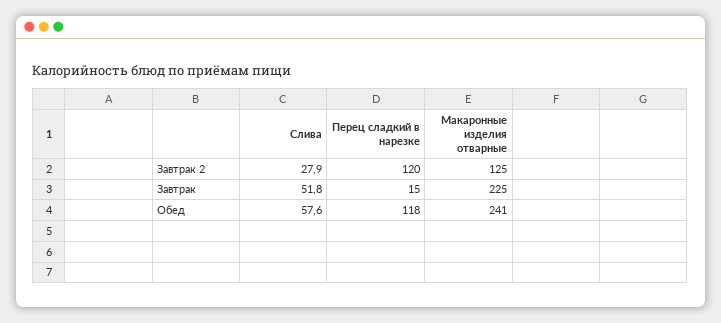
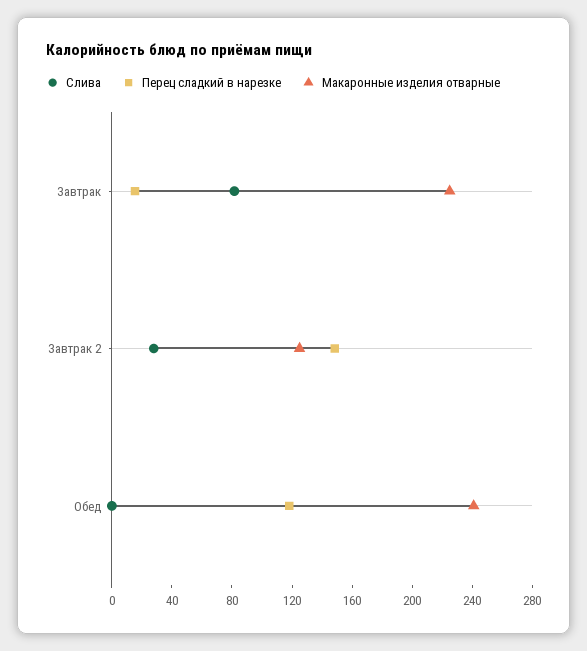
  {
    "Слива": {
      "Завтрак 2": 27.9,
-     "Завтрак": 51.8,
+     "Завтрак": 80,
-     "Обед": 57.6
+     "Обед": 0
    },
    "Перец сладкий в нарезке": {
-     "Завтрак 2": 120,
+     "Завтрак 2": 150,
      "Завтрак": 15,
      "Обед": 118
    },
    "Макаронные изделия отварные": {
      "Завтрак 2": 125,
      "Завтрак": 225,
      "Обед": 241
    }
  }

